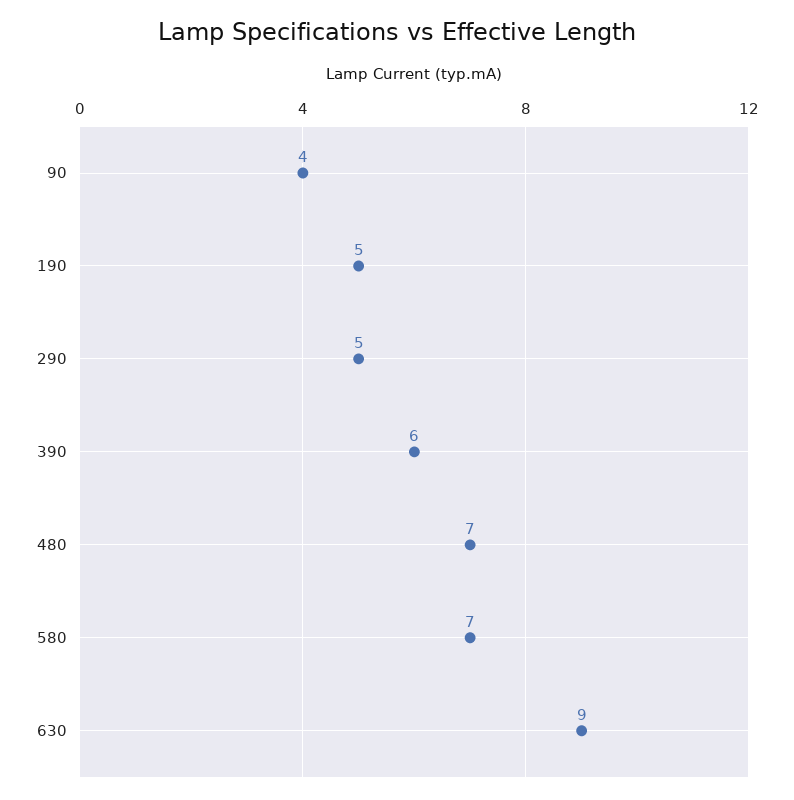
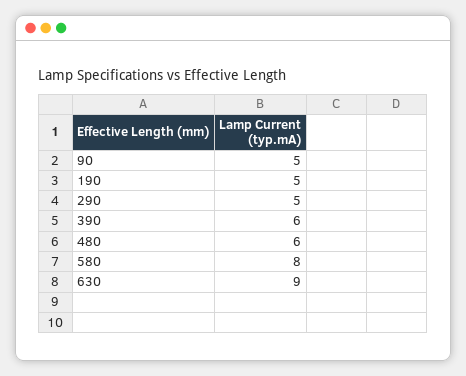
  {
-   "90": 4,
+   "90": 5,
    "190": 5,
    "290": 5,
    "390": 6,
-   "480": 7,
+   "480": 6,
-   "580": 7,
+   "580": 8,
    "630": 9
  }

